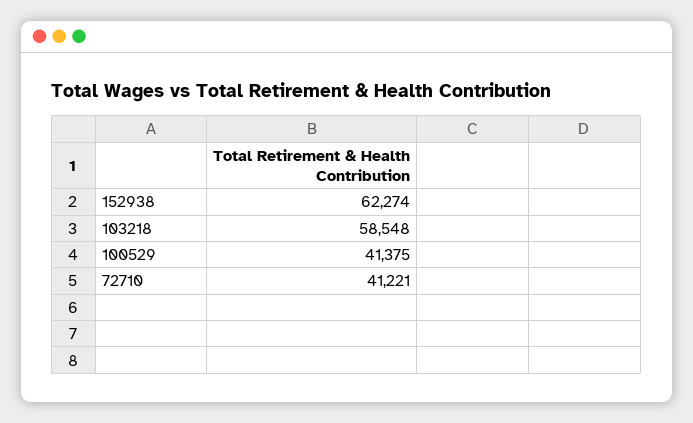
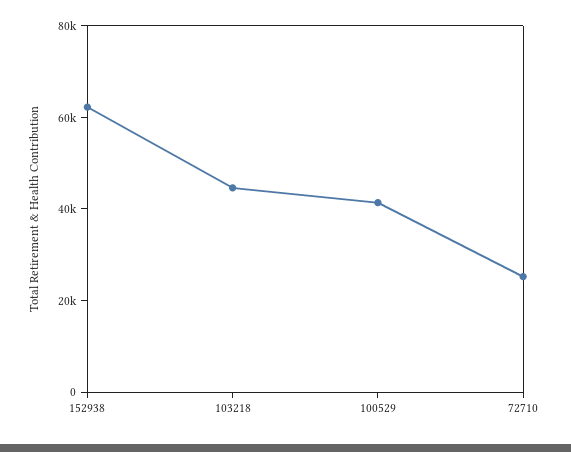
  {
    "152938": 62274,
-   "103218": 58548,
+   "103218": 45000,
    "100529": 41375,
-   "72710": 41221
+   "72710": 25000
  }

